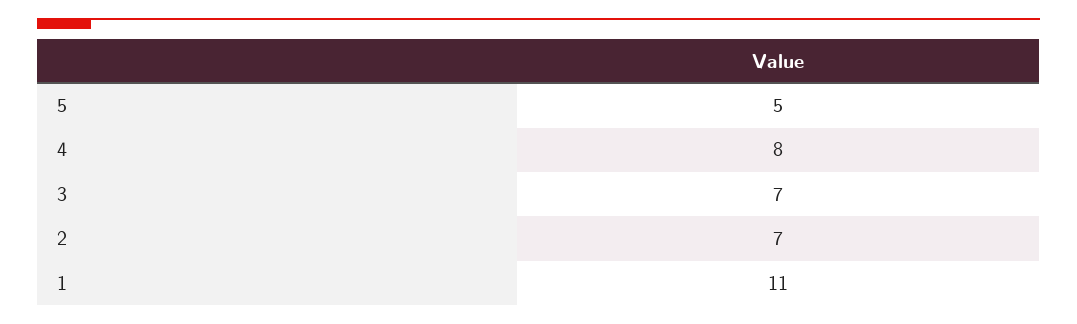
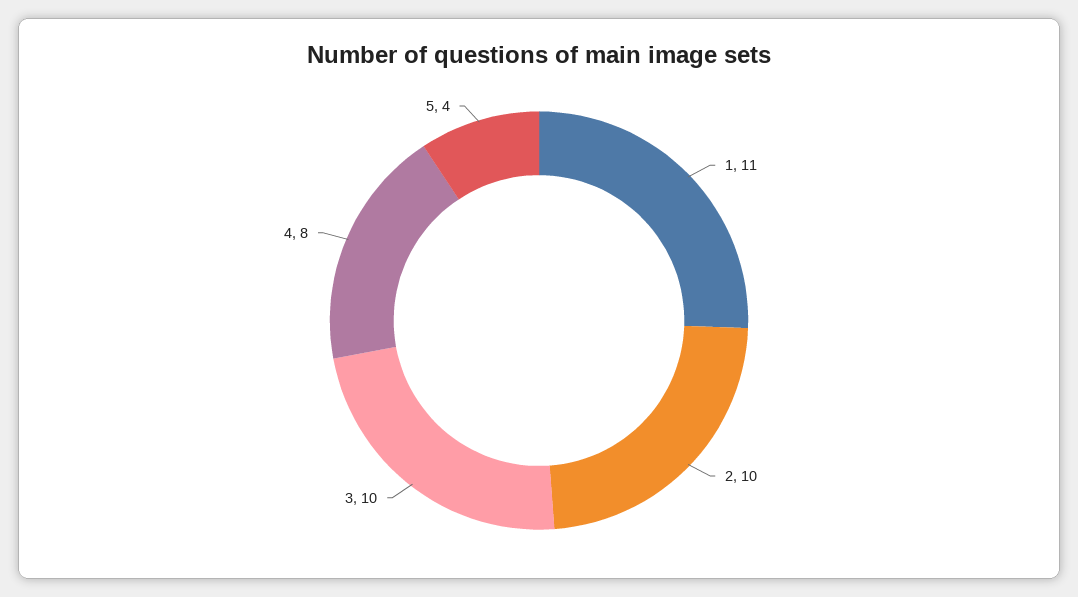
  {
-   "5": 5,
+   "5": 4,
    "4": 8,
-   "3": 7,
+   "3": 10,
-   "2": 7,
+   "2": 10,
    "1": 11
  }

